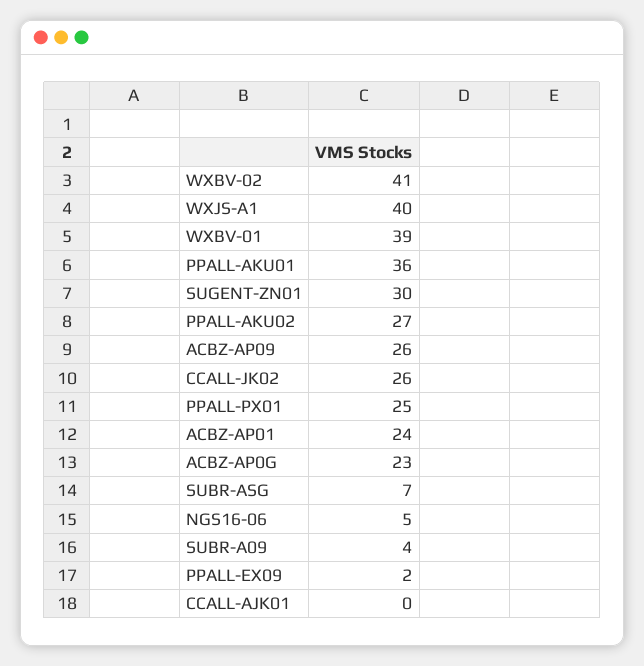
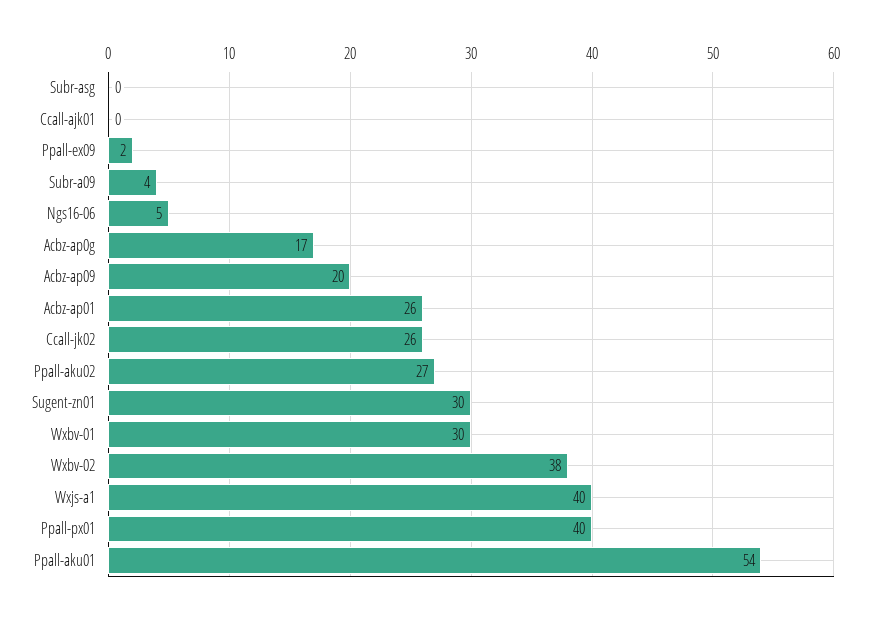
  {
-   "WXBV-02": 41,
+   "WXBV-02": 38,
    "WXJS-A1": 40,
-   "WXBV-01": 39,
+   "WXBV-01": 30,
-   "PPALL-AKU01": 36,
+   "PPALL-AKU01": 54,
    "SUGENT-ZN01": 30,
    "PPALL-AKU02": 27,
-   "ACBZ-AP09": 26,
+   "ACBZ-AP09": 20,
    "CCALL-JK02": 26,
-   "PPALL-PX01": 25,
+   "PPALL-PX01": 40,
-   "ACBZ-AP01": 24,
+   "ACBZ-AP01": 26,
-   "ACBZ-AP0G": 23,
+   "ACBZ-AP0G": 17,
-   "SUBR-ASG": 7,
+   "SUBR-ASG": 0,
    "NGS16-06": 5,
    "SUBR-A09": 4,
    "PPALL-EX09": 2,
    "CCALL-AJK01": 0
  }

